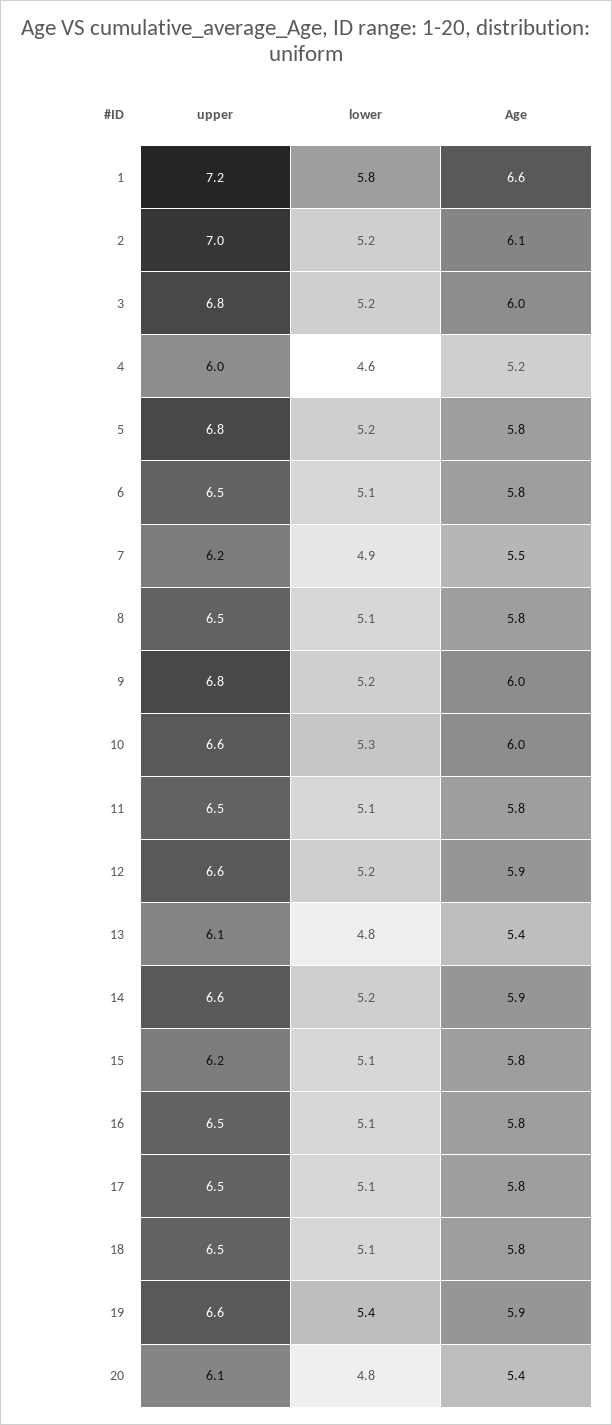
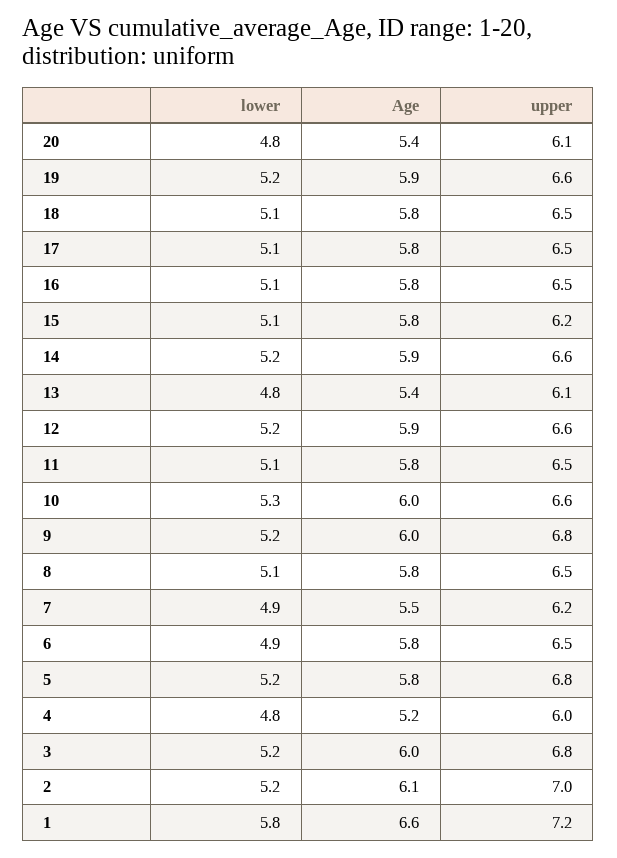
  {
    "upper": {
      "1": 7.2,
      "2": 7,
      "3": 6.8,
      "4": 6,
      "5": 6.8,
      "6": 6.5,
      "7": 6.2,
      "8": 6.5,
      "9": 6.8,
      "10": 6.6,
      "11": 6.5,
      "12": 6.6,
      "13": 6.1,
      "14": 6.6,
      "15": 6.2,
      "16": 6.5,
      "17": 6.5,
      "18": 6.5,
      "19": 6.6,
      "20": 6.1
    },
    "lower": {
      "1": 5.8,
      "2": 5.2,
      "3": 5.2,
-     "4": 4.6,
+     "4": 4.8,
      "5": 5.2,
-     "6": 5.1,
+     "6": 4.9,
      "7": 4.9,
      "8": 5.1,
      "9": 5.2,
      "10": 5.3,
      "11": 5.1,
      "12": 5.2,
      "13": 4.8,
      "14": 5.2,
      "15": 5.1,
      "16": 5.1,
      "17": 5.1,
      "18": 5.1,
-     "19": 5.4,
+     "19": 5.2,
      "20": 4.8
    },
    "Age": {
      "1": 6.6,
      "2": 6.1,
      "3": 6,
      "4": 5.2,
      "5": 5.8,
      "6": 5.8,
      "7": 5.5,
      "8": 5.8,
      "9": 6,
      "10": 6,
      "11": 5.8,
      "12": 5.9,
      "13": 5.4,
      "14": 5.9,
      "15": 5.8,
      "16": 5.8,
      "17": 5.8,
      "18": 5.8,
      "19": 5.9,
      "20": 5.4
    }
  }

